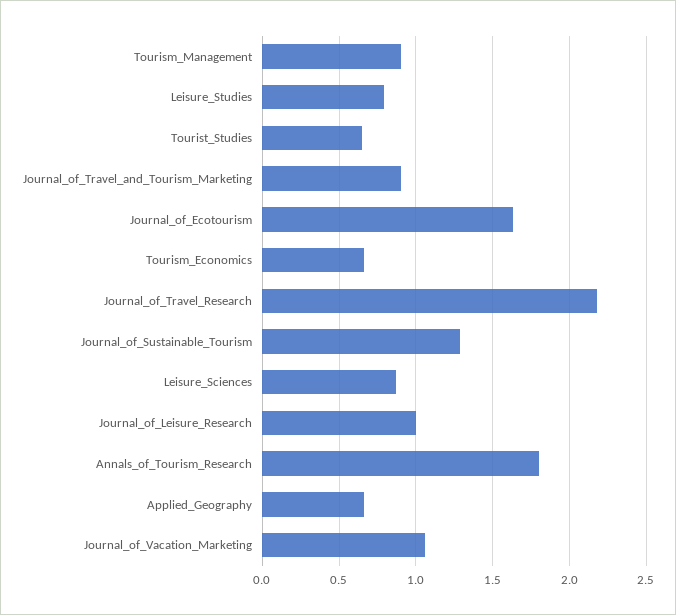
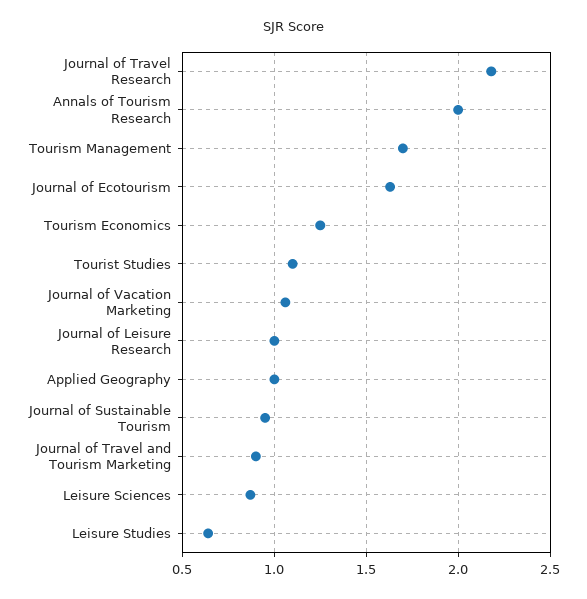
  {
-   "Tourism_Management": 0.9,
+   "Tourism_Management": 1.7,
-   "Leisure_Studies": 0.8,
+   "Leisure_Studies": 0.65,
-   "Tourist_Studies": 0.65,
+   "Tourist_Studies": 1.1,
    "Journal_of_Travel_and_Tourism_Marketing": 0.9,
    "Journal_of_Ecotourism": 1.65,
-   "Tourism_Economics": 0.65,
+   "Tourism_Economics": 1.25,
    "Journal_of_Travel_Research": 2.2,
-   "Journal_of_Sustainable_Tourism": 1.3,
+   "Journal_of_Sustainable_Tourism": 0.95,
    "Leisure_Sciences": 0.85,
    "Journal_of_Leisure_Research": 1,
-   "Annals_of_Tourism_Research": 1.8,
+   "Annals_of_Tourism_Research": 2,
-   "Applied_Geography": 0.65,
+   "Applied_Geography": 1,
    "Journal_of_Vacation_Marketing": 1.05
  }

